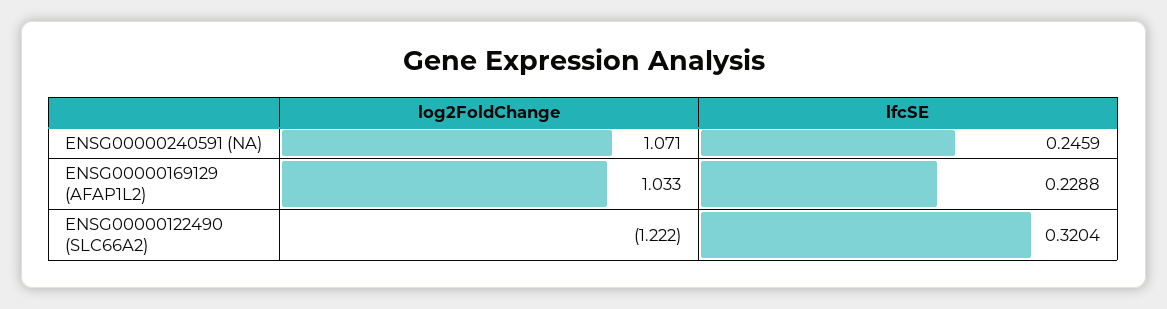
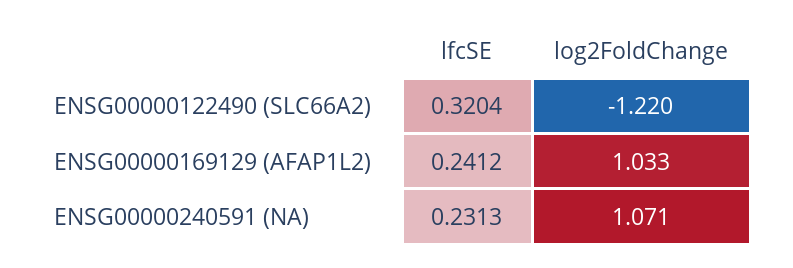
  {
    "log2FoldChange": {
      "ENSG00000240591 (NA)": 1.071,
      "ENSG00000169129 (AFAP1L2)": 1.033,
-     "ENSG00000122490 (SLC66A2)": -1.222
+     "ENSG00000122490 (SLC66A2)": -1.22
    },
    "lfcSE": {
-     "ENSG00000240591 (NA)": 0.2459,
+     "ENSG00000240591 (NA)": 0.2313,
-     "ENSG00000169129 (AFAP1L2)": 0.2288,
+     "ENSG00000169129 (AFAP1L2)": 0.2412,
      "ENSG00000122490 (SLC66A2)": 0.3204
    }
  }

